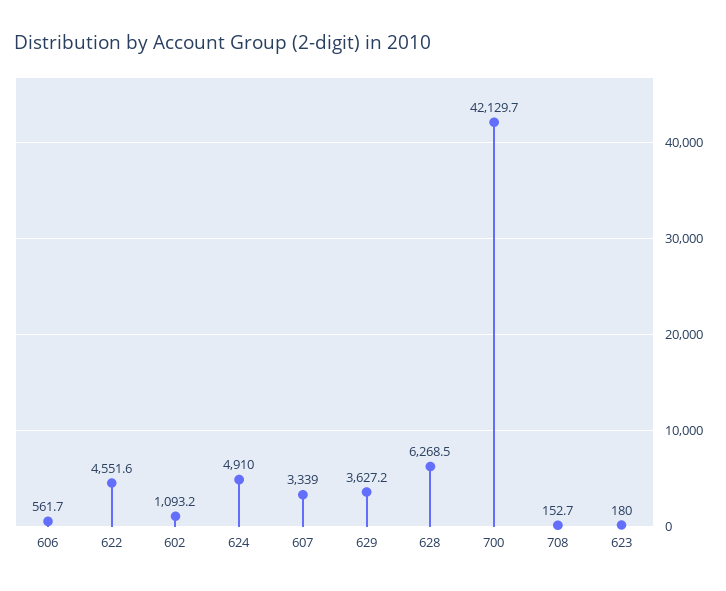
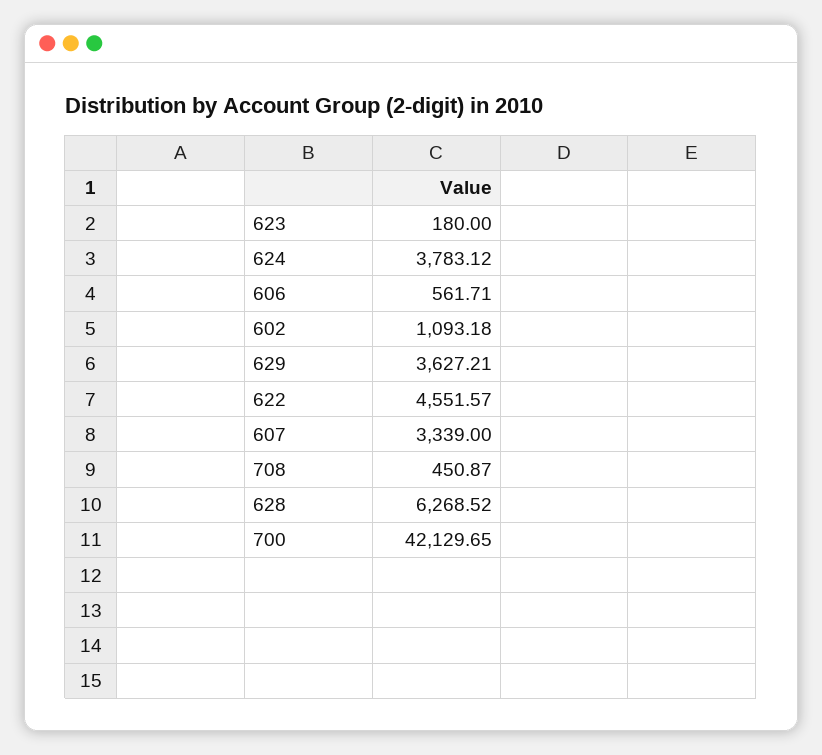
  {
    "606": 561.71,
    "622": 4551.57,
    "602": 1093.18,
-   "624": 4910,
+   "624": 3783.12,
    "607": 3339,
    "629": 3627.21,
    "628": 6268.52,
    "700": 42129.65,
-   "708": 152.7,
+   "708": 450.87,
    "623": 180
  }

